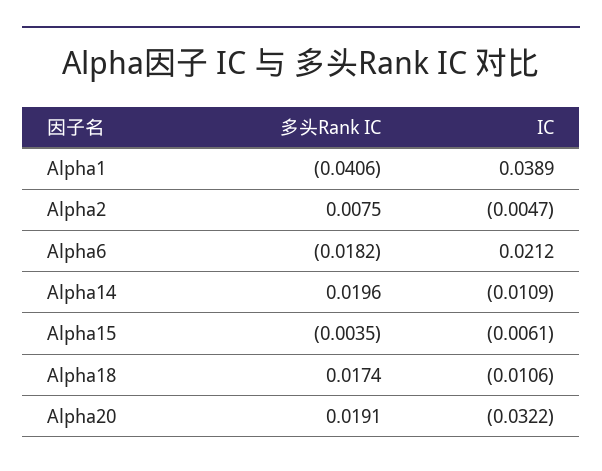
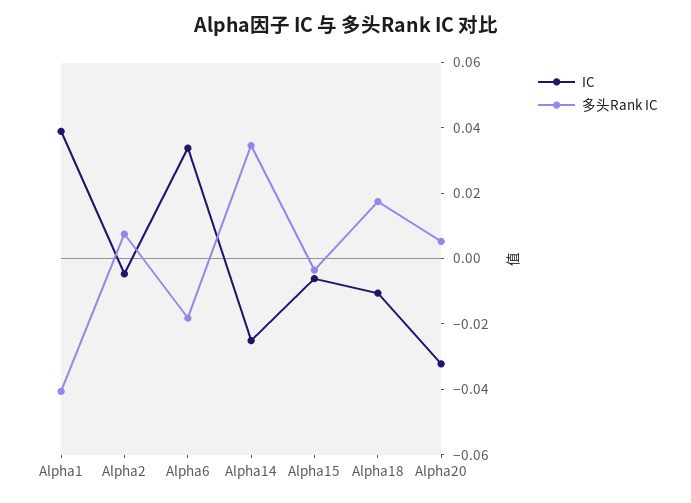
  {
    "多头Rank IC": {
      "Alpha1": -0.0406,
      "Alpha2": 0.0075,
      "Alpha6": -0.0182,
-     "Alpha14": 0.0196,
+     "Alpha14": 0.035,
      "Alpha15": -0.0035,
      "Alpha18": 0.0174,
-     "Alpha20": 0.0191
+     "Alpha20": 0.005
    },
    "IC": {
      "Alpha1": 0.0389,
      "Alpha2": -0.0047,
-     "Alpha6": 0.0212,
+     "Alpha6": 0.035,
-     "Alpha14": -0.0109,
+     "Alpha14": -0.025,
      "Alpha15": -0.0061,
      "Alpha18": -0.0106,
      "Alpha20": -0.0322
    }
  }

